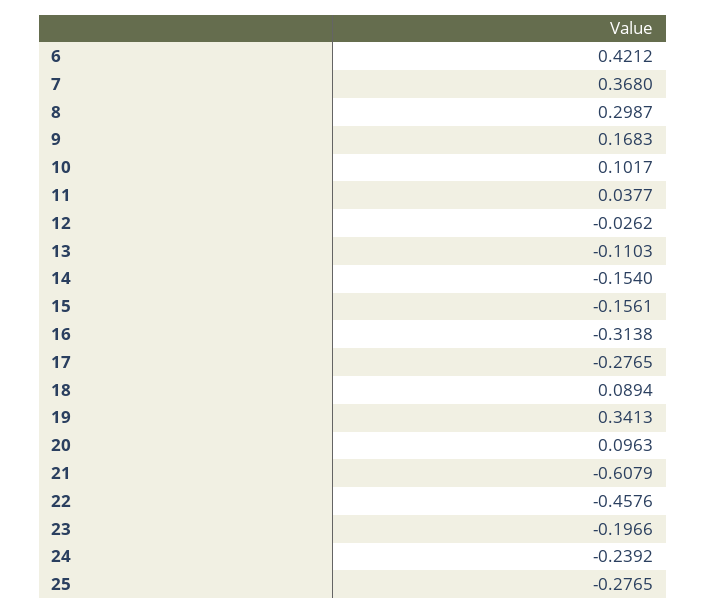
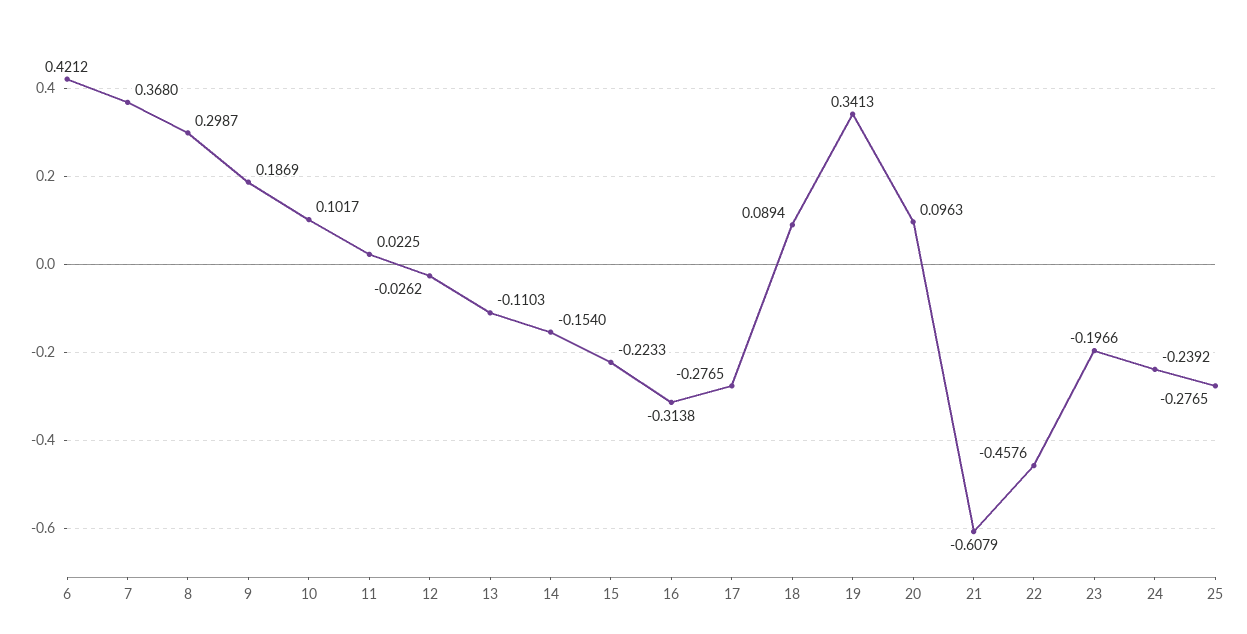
  {
    "6": 0.4212,
    "7": 0.368,
    "8": 0.2987,
-   "9": 0.1683,
+   "9": 0.1869,
    "10": 0.1017,
-   "11": 0.0377,
+   "11": 0.0225,
    "12": -0.0262,
    "13": -0.1103,
    "14": -0.154,
-   "15": -0.1561,
+   "15": -0.2233,
    "16": -0.3138,
    "17": -0.2765,
    "18": 0.0894,
    "19": 0.3413,
    "20": 0.0963,
    "21": -0.6079,
    "22": -0.4576,
    "23": -0.1966,
    "24": -0.2392,
    "25": -0.2765
  }

